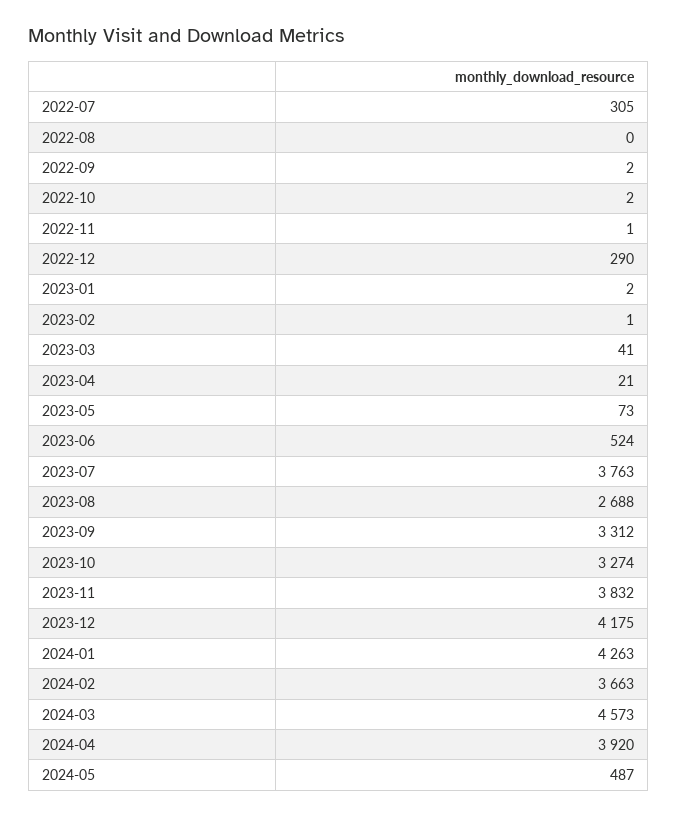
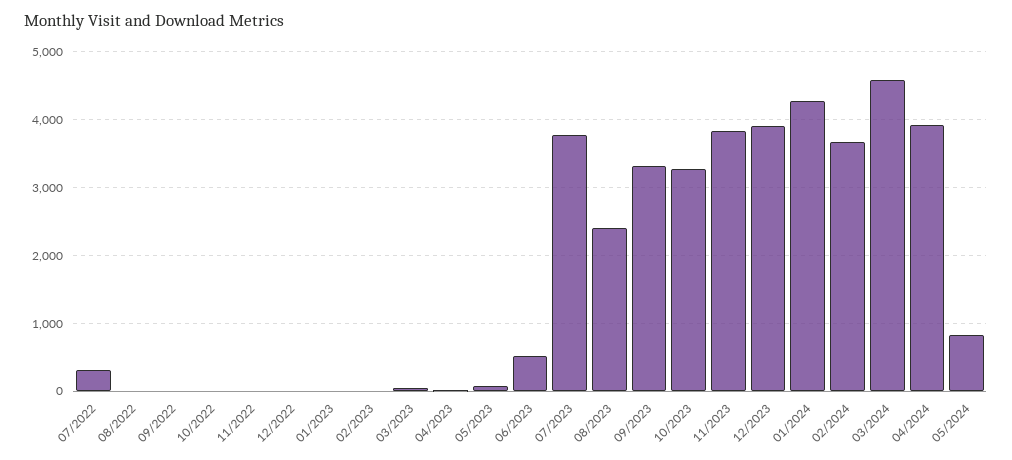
  {
    "2022-07": 305,
    "2022-08": 0,
    "2022-09": 2,
    "2022-10": 2,
    "2022-11": 1,
-   "2022-12": 290,
+   "2022-12": 0,
    "2023-01": 2,
    "2023-02": 1,
    "2023-03": 41,
    "2023-04": 21,
    "2023-05": 73,
    "2023-06": 524,
    "2023-07": 3763,
-   "2023-08": 2688,
+   "2023-08": 2400,
    "2023-09": 3312,
    "2023-10": 3274,
    "2023-11": 3832,
-   "2023-12": 4175,
+   "2023-12": 3900,
    "2024-01": 4263,
    "2024-02": 3663,
    "2024-03": 4573,
    "2024-04": 3920,
-   "2024-05": 487
+   "2024-05": 800
  }

